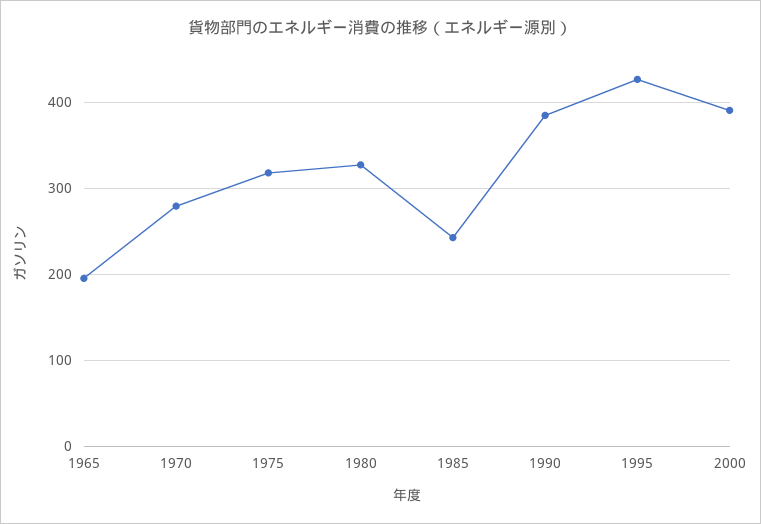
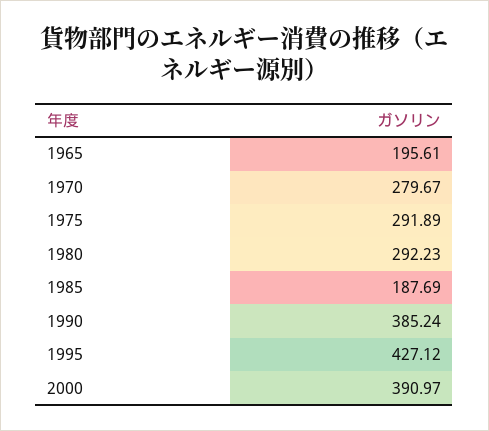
  {
    "1965": 195.61,
    "1970": 279.67,
-   "1975": 320,
+   "1975": 291.89,
-   "1980": 330,
+   "1980": 292.23,
-   "1985": 240,
+   "1985": 187.69,
    "1990": 385.24,
    "1995": 427.12,
    "2000": 390.97
  }

